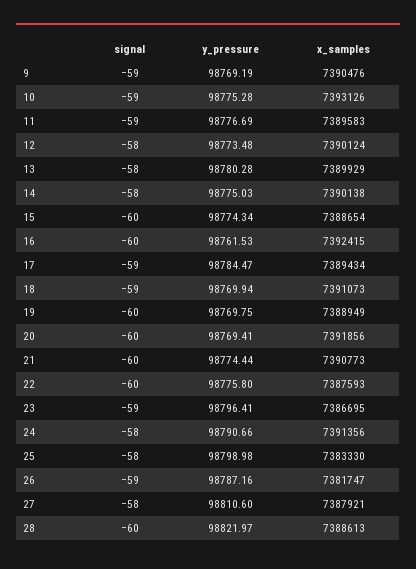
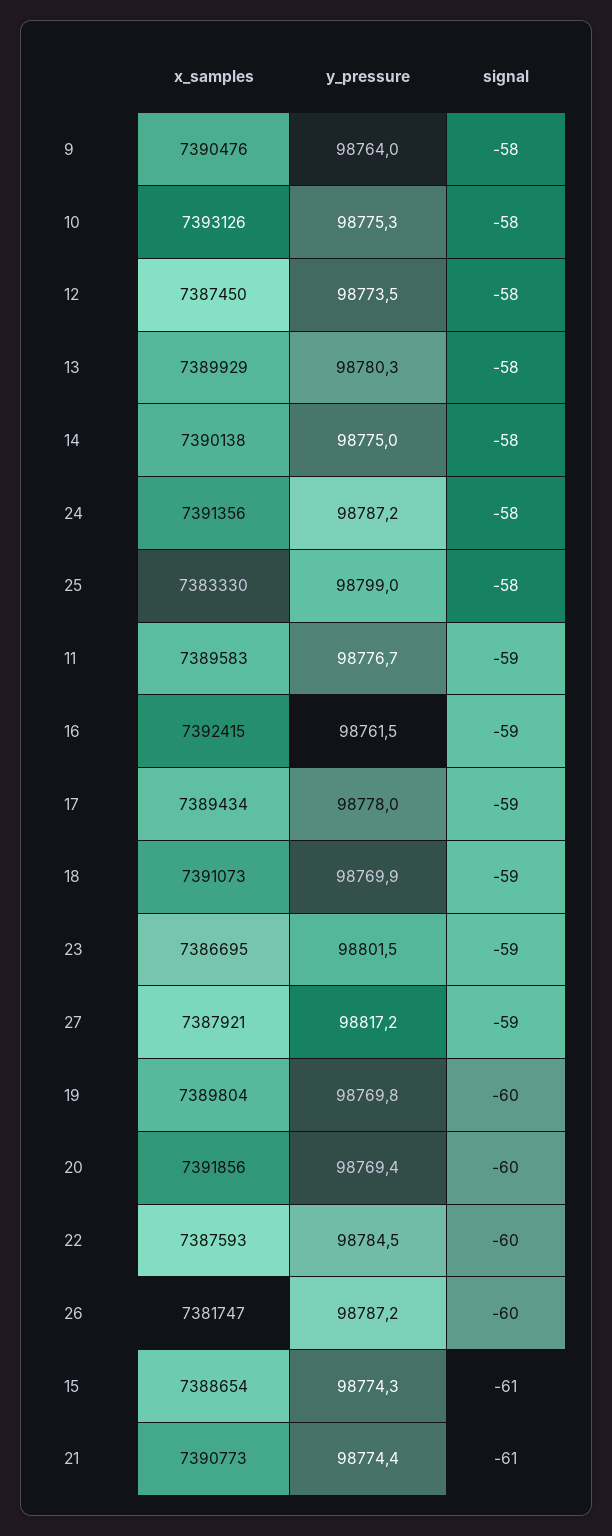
  {
    "signal": {
-     "9": -59,
+     "9": -58,
-     "10": -59,
+     "10": -58,
      "11": -59,
      "12": -58,
      "13": -58,
      "14": -58,
-     "15": -60,
+     "15": -61,
-     "16": -60,
+     "16": -59,
      "17": -59,
      "18": -59,
      "19": -60,
      "20": -60,
-     "21": -60,
+     "21": -61,
      "22": -60,
      "23": -59,
      "24": -58,
      "25": -58,
-     "26": -59,
+     "26": -60,
-     "27": -58,
+     "27": -59
-     "28": -60
    },
    "y_pressure": {
-     "9": 98769.19,
+     "9": 98764,
      "10": 98775.28,
      "11": 98776.69,
      "12": 98773.48,
      "13": 98780.28,
      "14": 98775.03,
      "15": 98774.34,
      "16": 98761.53,
-     "17": 98784.47,
+     "17": 98778,
      "18": 98769.94,
      "19": 98769.75,
      "20": 98769.41,
      "21": 98774.44,
-     "22": 98775.8,
+     "22": 98784.5,
-     "23": 98796.41,
+     "23": 98801.5,
-     "24": 98790.66,
+     "24": 98787.2,
      "25": 98798.98,
      "26": 98787.16,
-     "27": 98810.6,
+     "27": 98817.2
-     "28": 98821.97
    },
    "x_samples": {
      "9": 7390476,
      "10": 7393126,
      "11": 7389583,
-     "12": 7390124,
+     "12": 7387450,
      "13": 7389929,
      "14": 7390138,
      "15": 7388654,
      "16": 7392415,
      "17": 7389434,
      "18": 7391073,
-     "19": 7388949,
+     "19": 7389804,
      "20": 7391856,
      "21": 7390773,
      "22": 7387593,
      "23": 7386695,
      "24": 7391356,
      "25": 7383330,
      "26": 7381747,
-     "27": 7387921,
+     "27": 7387921
-     "28": 7388613
    }
  }

